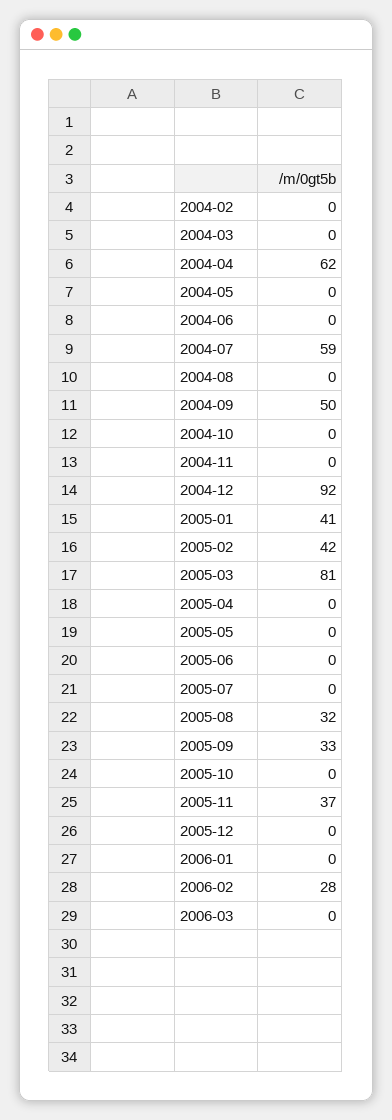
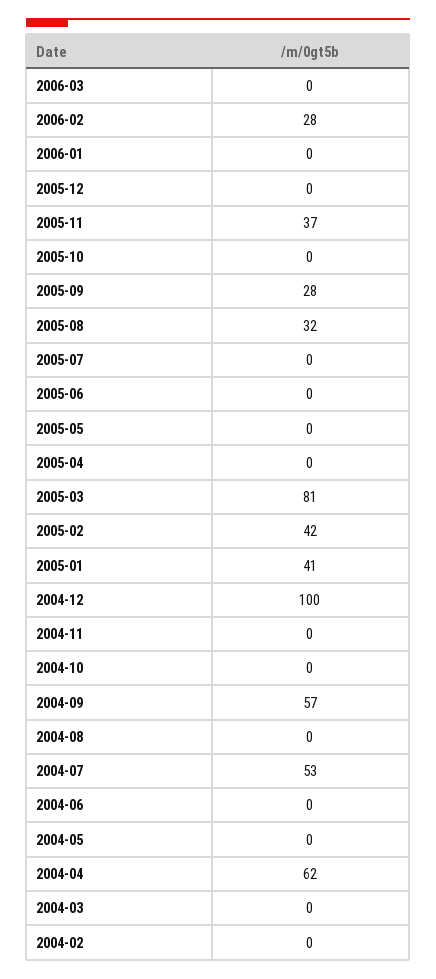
  {
    "2004-02": 0,
    "2004-03": 0,
    "2004-04": 62,
    "2004-05": 0,
    "2004-06": 0,
-   "2004-07": 59,
+   "2004-07": 53,
    "2004-08": 0,
-   "2004-09": 50,
+   "2004-09": 57,
    "2004-10": 0,
    "2004-11": 0,
-   "2004-12": 92,
+   "2004-12": 100,
    "2005-01": 41,
    "2005-02": 42,
    "2005-03": 81,
    "2005-04": 0,
    "2005-05": 0,
    "2005-06": 0,
    "2005-07": 0,
    "2005-08": 32,
-   "2005-09": 33,
+   "2005-09": 28,
    "2005-10": 0,
    "2005-11": 37,
    "2005-12": 0,
    "2006-01": 0,
    "2006-02": 28,
    "2006-03": 0
  }

